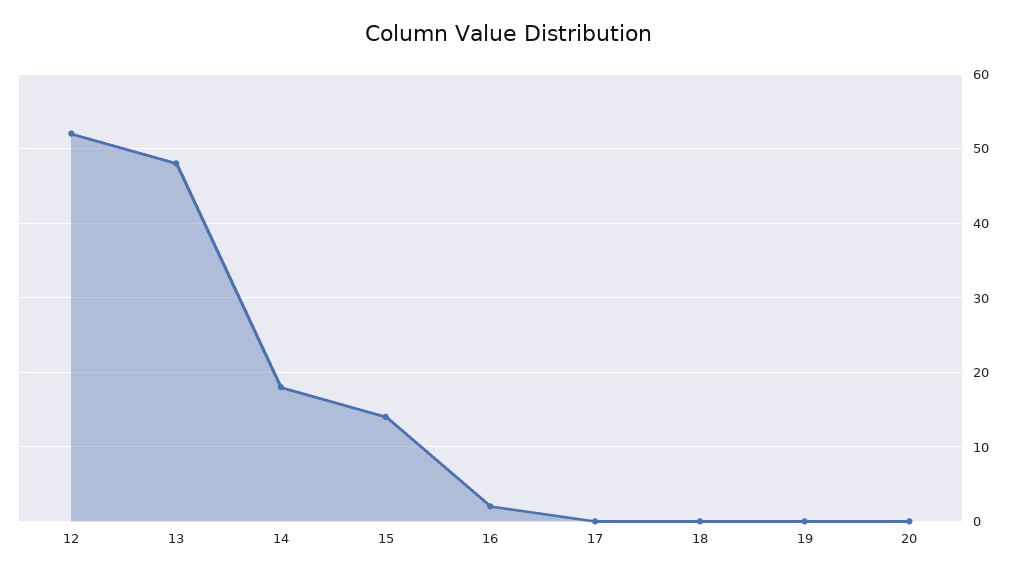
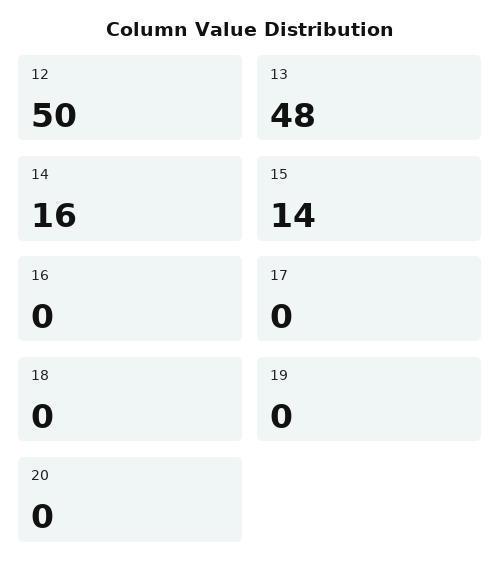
  {
-   "12": 52,
+   "12": 50,
    "13": 48,
-   "14": 18,
+   "14": 16,
    "15": 14,
-   "16": 2,
+   "16": 0,
    "17": 0,
    "18": 0,
    "19": 0,
    "20": 0
  }

